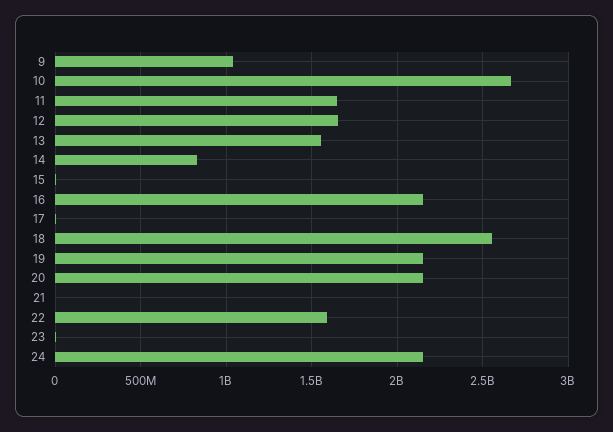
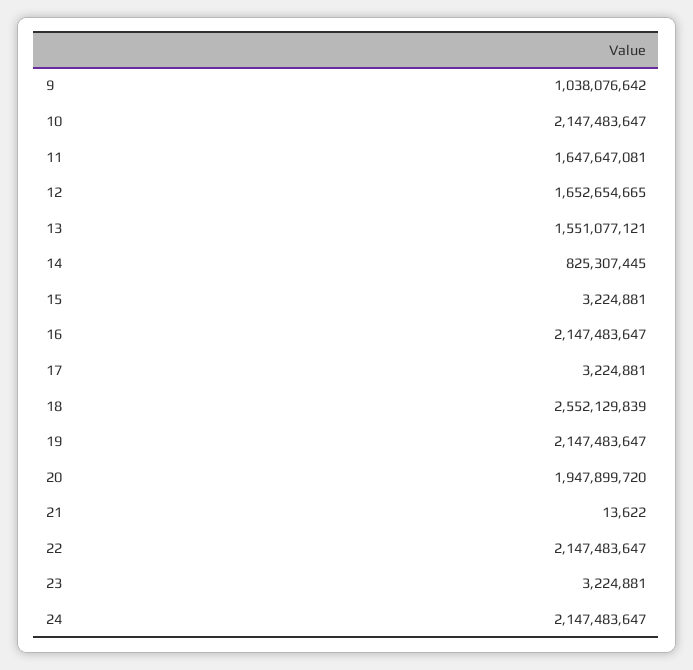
  {
    "9": 1038076642,
-   "10": 2650000000,
+   "10": 2147483647,
    "11": 1647647081,
    "12": 1652654665,
    "13": 1551077121,
    "14": 825307445,
    "15": 3224881,
    "16": 2147483647,
    "17": 3224881,
    "18": 2552129839,
    "19": 2147483647,
-   "20": 2150000000,
+   "20": 1947899720,
    "21": 13622,
-   "22": 1600000000,
+   "22": 2147483647,
    "23": 3224881,
    "24": 2147483647
  }

